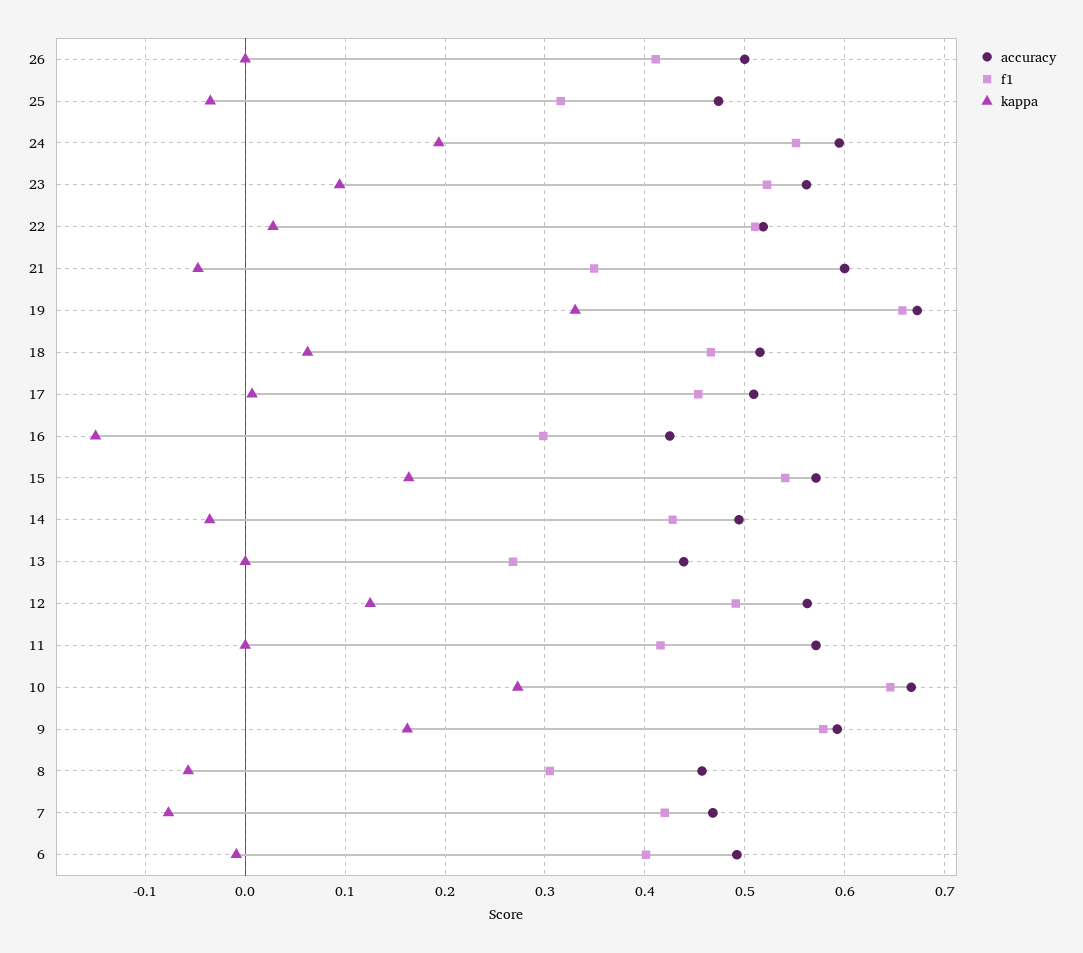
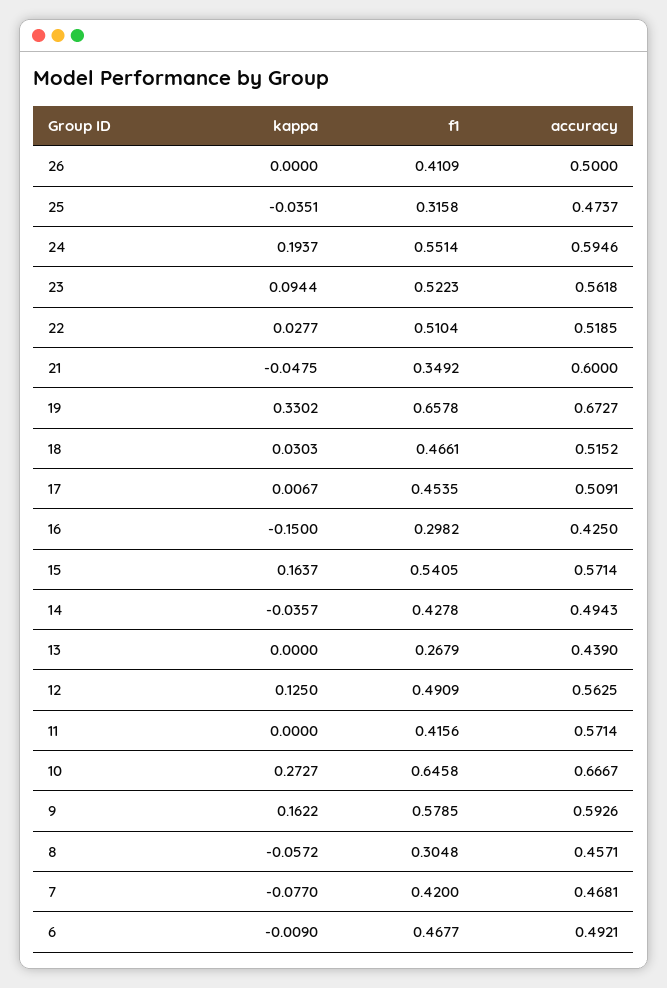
  {
    "accuracy": {
      "26": 0.5,
      "25": 0.4737,
      "24": 0.5946,
      "23": 0.5618,
      "22": 0.5185,
      "21": 0.6,
      "19": 0.6727,
      "18": 0.5152,
      "17": 0.5091,
      "16": 0.425,
      "15": 0.5714,
      "14": 0.4943,
      "13": 0.439,
      "12": 0.5625,
      "11": 0.5714,
      "10": 0.6667,
      "9": 0.5926,
      "8": 0.4571,
      "7": 0.4681,
      "6": 0.4921
    },
    "f1": {
      "26": 0.4109,
      "25": 0.3158,
      "24": 0.5514,
      "23": 0.5223,
      "22": 0.5104,
      "21": 0.3492,
      "19": 0.6578,
      "18": 0.4661,
      "17": 0.4535,
      "16": 0.2982,
      "15": 0.5405,
      "14": 0.4278,
      "13": 0.2679,
      "12": 0.4909,
      "11": 0.4156,
      "10": 0.6458,
      "9": 0.5785,
      "8": 0.3048,
      "7": 0.42,
-     "6": 0.4
+     "6": 0.4677
    },
    "kappa": {
      "26": 0,
      "25": -0.0351,
      "24": 0.1937,
      "23": 0.0944,
      "22": 0.0277,
      "21": -0.0475,
      "19": 0.3302,
-     "18": 0.06,
+     "18": 0.0303,
      "17": 0.0067,
      "16": -0.15,
      "15": 0.1637,
      "14": -0.0357,
      "13": 0,
      "12": 0.125,
      "11": 0,
      "10": 0.2727,
      "9": 0.1622,
      "8": -0.0572,
      "7": -0.077,
      "6": -0.009
    }
  }

